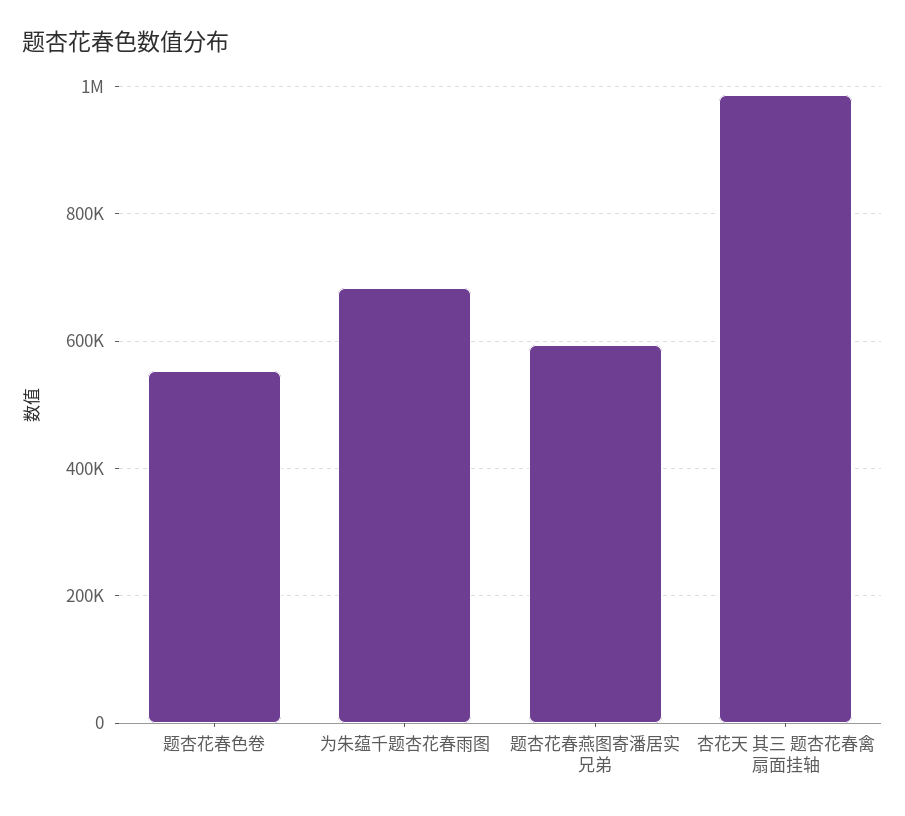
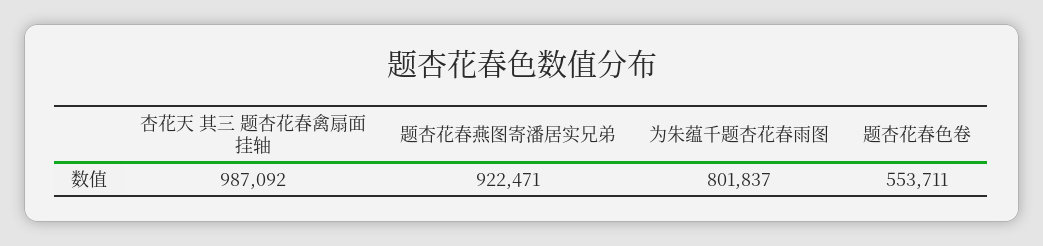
  {
    "题杏花春色卷": 553711,
-   "为朱蕴千题杏花春雨图": 680000,
+   "为朱蕴千题杏花春雨图": 801837,
-   "题杏花春燕图寄潘居实兄弟": 600000,
+   "题杏花春燕图寄潘居实兄弟": 922471,
    "杏花天 其三 题杏花春禽扇面挂轴": 987092
  }

